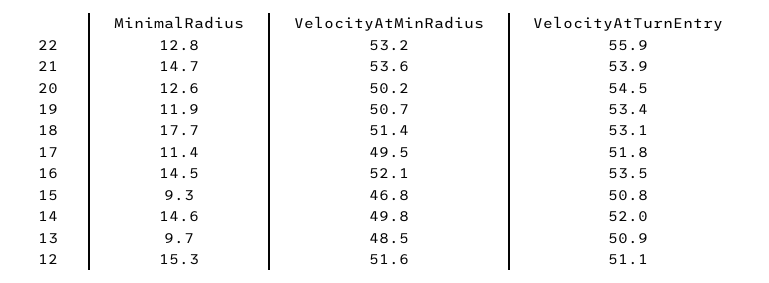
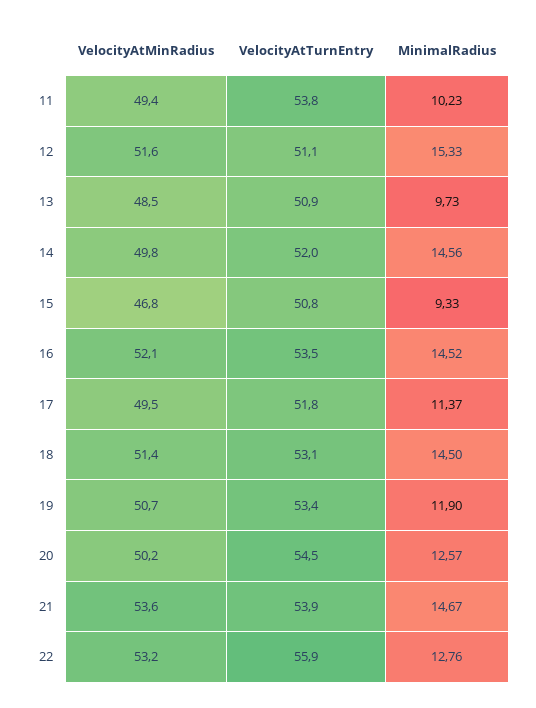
  {
    "MinimalRadius": {
      "22": 12.76,
      "21": 14.67,
      "20": 12.57,
      "19": 11.9,
-     "18": 17.7,
+     "18": 14.5,
      "17": 11.37,
      "16": 14.52,
      "15": 9.33,
      "14": 14.56,
      "13": 9.73,
-     "12": 15.33
+     "12": 15.33,
+     "11": 10.23
    },
    "VelocityAtMinRadius": {
      "22": 53.2,
      "21": 53.6,
      "20": 50.2,
      "19": 50.7,
      "18": 51.4,
      "17": 49.5,
      "16": 52.1,
      "15": 46.8,
      "14": 49.8,
      "13": 48.5,
-     "12": 51.6
+     "12": 51.6,
+     "11": 49.4
    },
    "VelocityAtTurnEntry": {
      "22": 55.9,
      "21": 53.9,
      "20": 54.5,
      "19": 53.4,
      "18": 53.1,
      "17": 51.8,
      "16": 53.5,
      "15": 50.8,
      "14": 52,
      "13": 50.9,
-     "12": 51.1
+     "12": 51.1,
+     "11": 53.8
    }
  }

